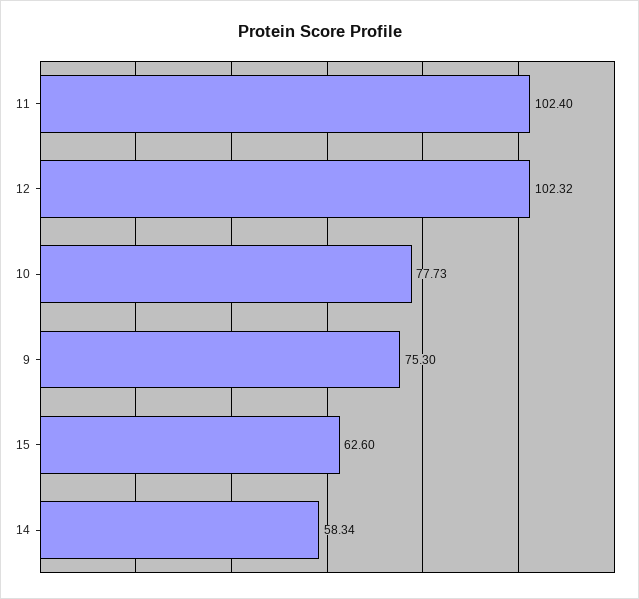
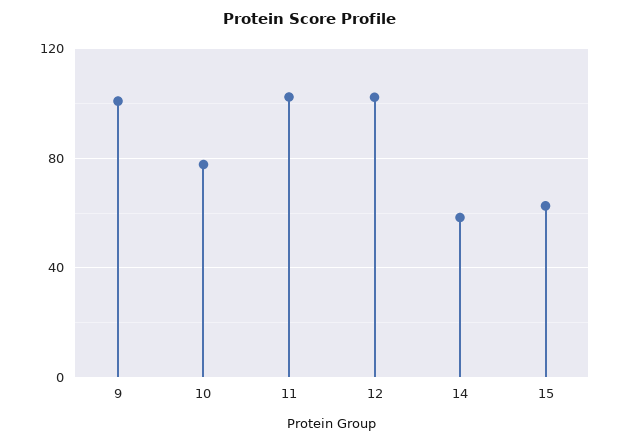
  {
    "11": 102.4,
    "12": 102.32,
    "10": 77.73,
-   "9": 75.3,
+   "9": 100,
    "15": 62.6,
    "14": 58.34
  }

